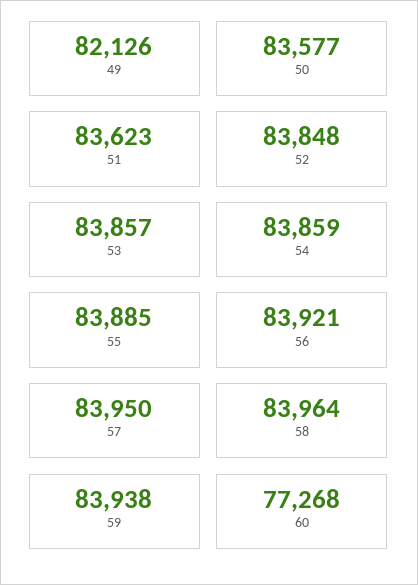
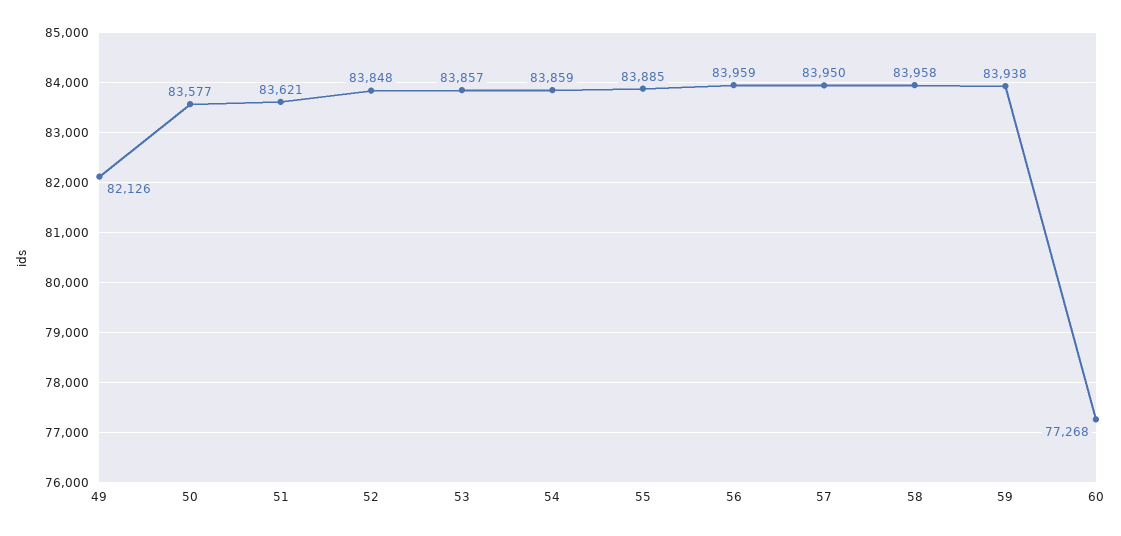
  {
    "49": 82126,
    "50": 83577,
-   "51": 83623,
+   "51": 83621,
    "52": 83848,
    "53": 83857,
    "54": 83859,
    "55": 83885,
-   "56": 83921,
+   "56": 83959,
    "57": 83950,
-   "58": 83964,
+   "58": 83958,
    "59": 83938,
    "60": 77268
  }

